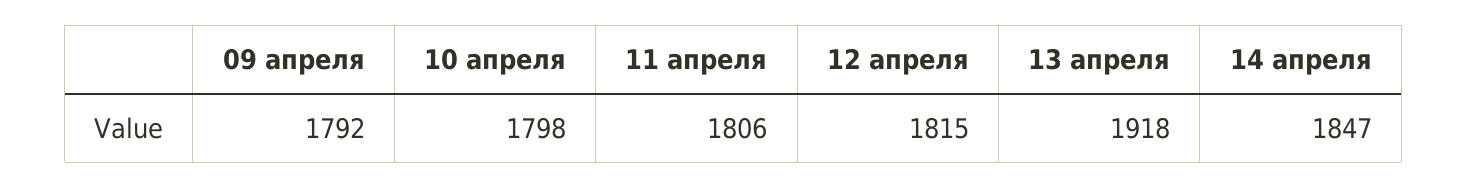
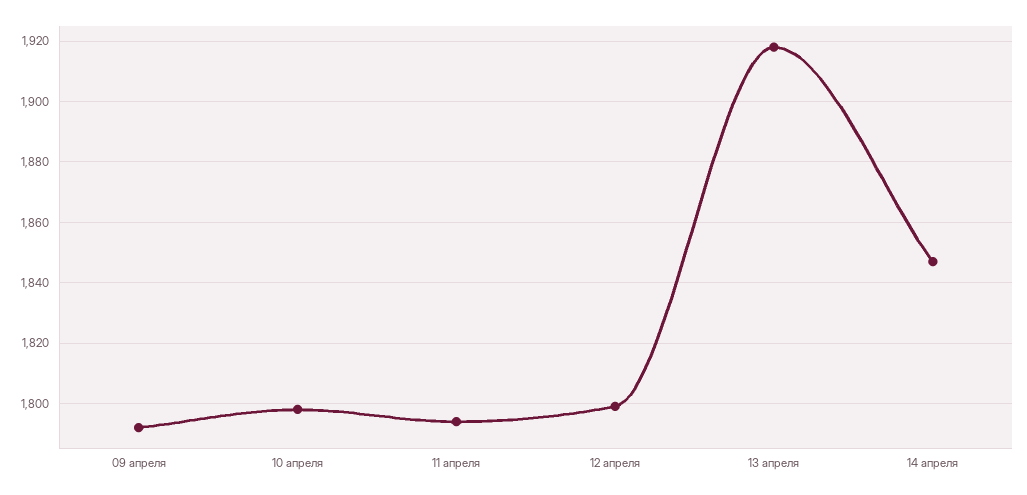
  {
    "09 апреля": 1792,
    "10 апреля": 1798,
-   "11 апреля": 1806,
+   "11 апреля": 1795,
-   "12 апреля": 1815,
+   "12 апреля": 1800,
    "13 апреля": 1918,
    "14 апреля": 1847
  }

